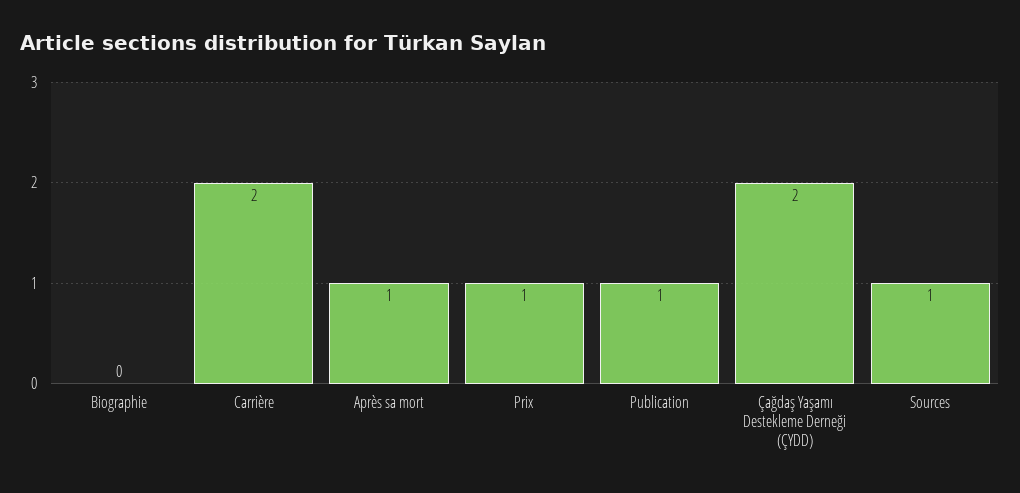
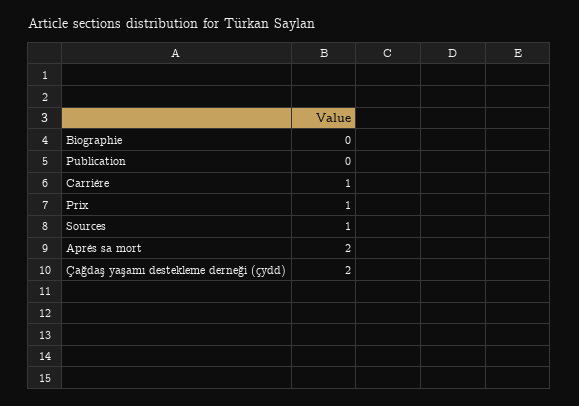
  {
    "Biographie": 0,
-   "Carrière": 2,
+   "Carrière": 1,
-   "Après sa mort": 1,
+   "Après sa mort": 2,
    "Prix": 1,
-   "Publication": 1,
+   "Publication": 0,
    "Çağdaş Yaşamı Destekleme Derneği (ÇYDD)": 2,
    "Sources": 1
  }

